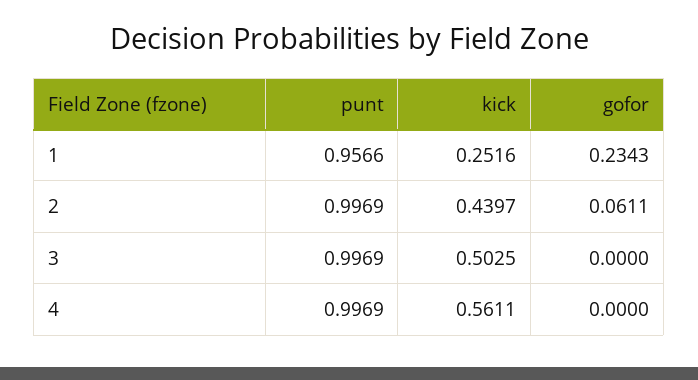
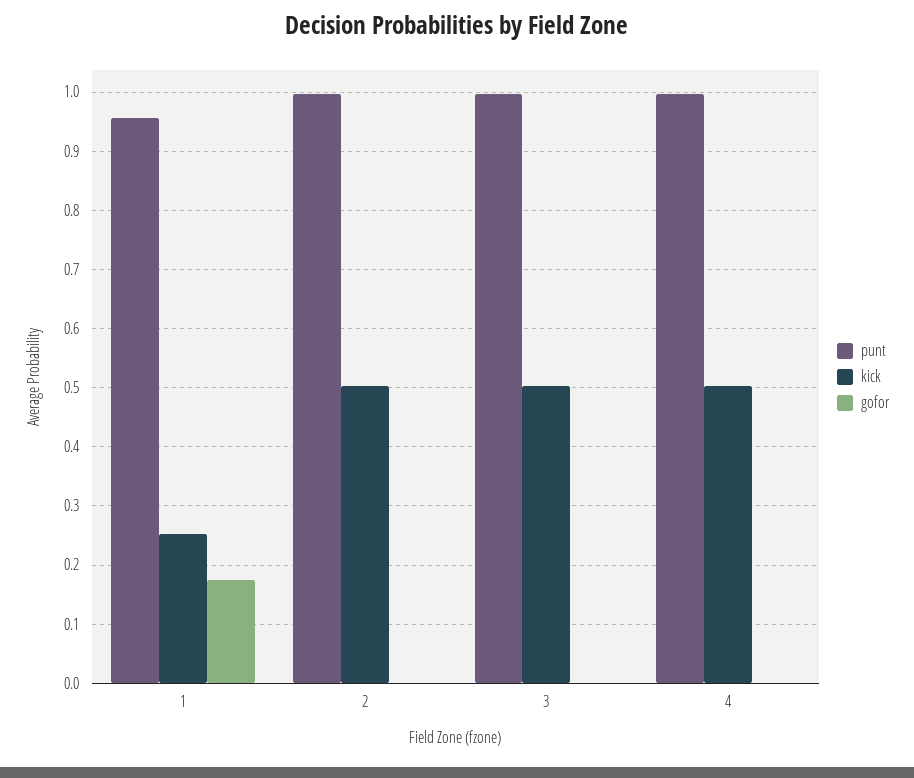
  {
    "punt": {
      "1": 0.9566,
      "2": 0.9969,
      "3": 0.9969,
      "4": 0.9969
    },
    "kick": {
      "1": 0.2516,
-     "2": 0.4397,
+     "2": 0.5,
      "3": 0.5025,
-     "4": 0.5611
+     "4": 0.5
    },
    "gofor": {
-     "1": 0.2343,
+     "1": 0.18,
-     "2": 0.0611,
+     "2": 0,
      "3": 0,
      "4": 0
    }
  }

